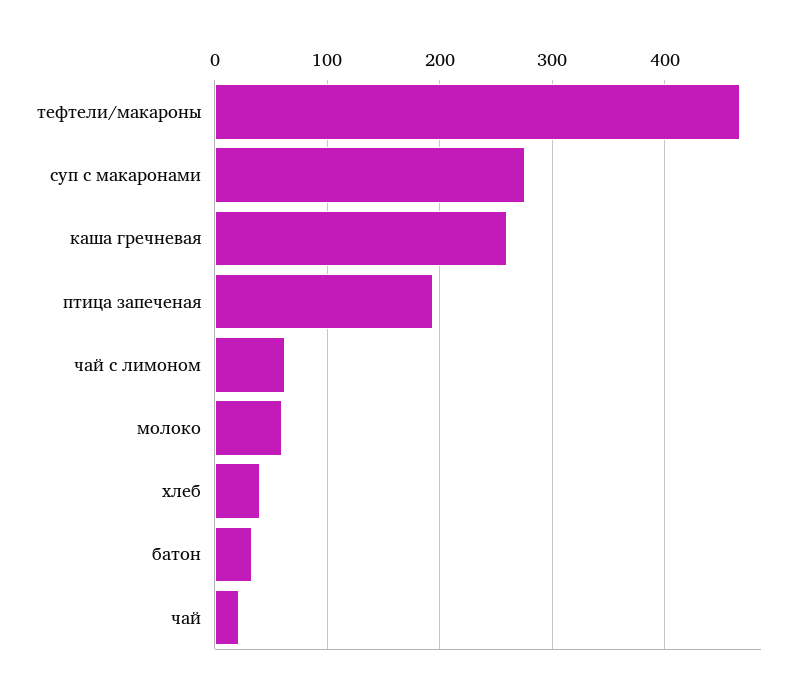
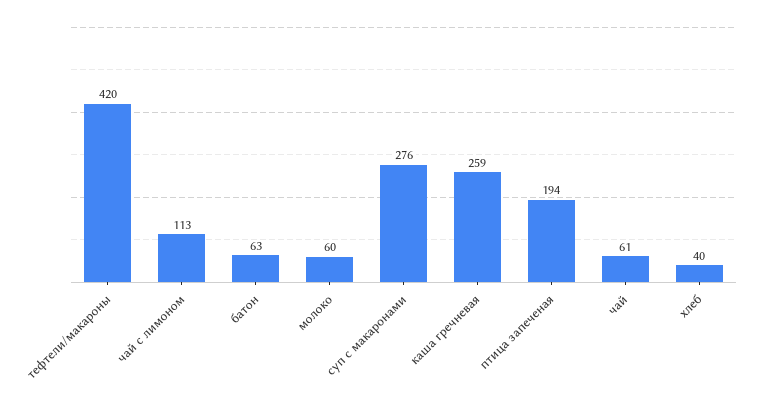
  {
-   "тефтели/макароны": 470,
+   "тефтели/макароны": 420,
    "суп с макаронами": 276,
    "каша гречневая": 259,
    "птица запеченая": 194,
-   "чай с лимоном": 60,
+   "чай с лимоном": 113,
    "молоко": 60,
    "хлеб": 40,
-   "батон": 30,
+   "батон": 63,
-   "чай": 20
+   "чай": 61
  }

